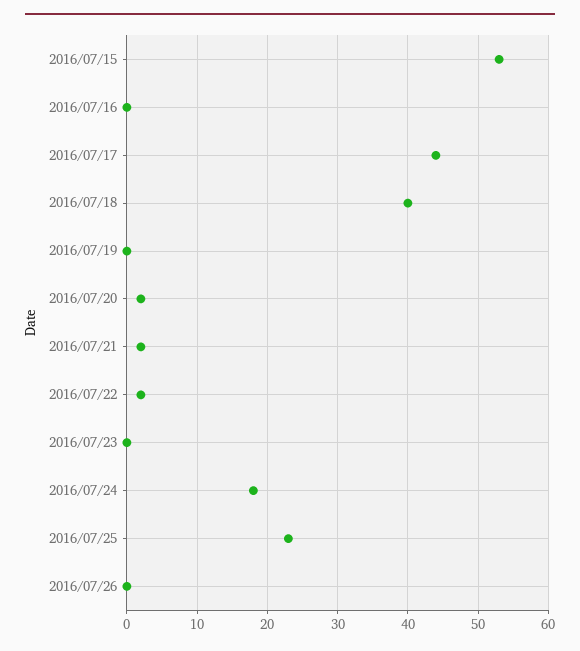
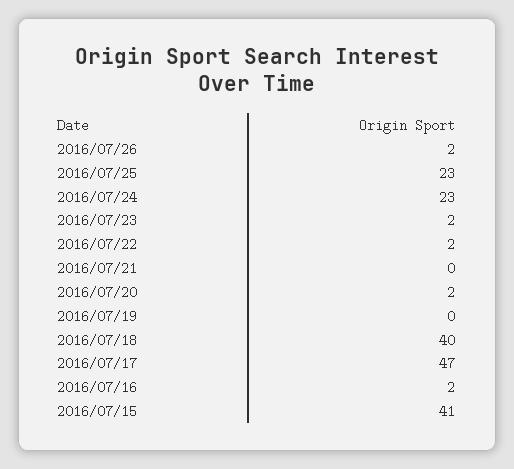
  {
-   "2016/07/15": 53,
+   "2016/07/15": 41,
-   "2016/07/16": 0,
+   "2016/07/16": 2,
-   "2016/07/17": 44,
+   "2016/07/17": 47,
    "2016/07/18": 40,
    "2016/07/19": 0,
    "2016/07/20": 2,
-   "2016/07/21": 2,
+   "2016/07/21": 0,
    "2016/07/22": 2,
-   "2016/07/23": 0,
+   "2016/07/23": 2,
-   "2016/07/24": 18,
+   "2016/07/24": 23,
    "2016/07/25": 23,
-   "2016/07/26": 0
+   "2016/07/26": 2
  }

